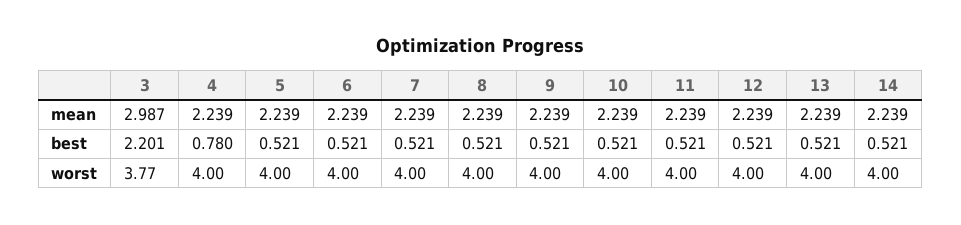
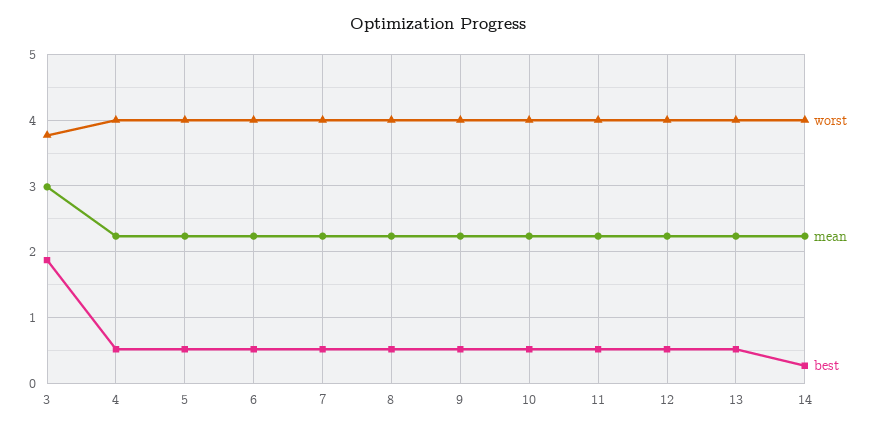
  {
    "mean": {
      "3": 2.987,
      "4": 2.239,
      "5": 2.239,
      "6": 2.239,
      "7": 2.239,
      "8": 2.239,
      "9": 2.239,
      "10": 2.239,
      "11": 2.239,
      "12": 2.239,
      "13": 2.239,
      "14": 2.239
    },
    "best": {
-     "3": 2.201,
+     "3": 1.9,
-     "4": 0.78,
+     "4": 0.5,
      "5": 0.521,
      "6": 0.521,
      "7": 0.521,
      "8": 0.521,
      "9": 0.521,
      "10": 0.521,
      "11": 0.521,
      "12": 0.521,
      "13": 0.521,
-     "14": 0.521
+     "14": 0.3
    },
    "worst": {
      "3": 3.77,
      "4": 4,
      "5": 4,
      "6": 4,
      "7": 4,
      "8": 4,
      "9": 4,
      "10": 4,
      "11": 4,
      "12": 4,
      "13": 4,
      "14": 4
    }
  }

